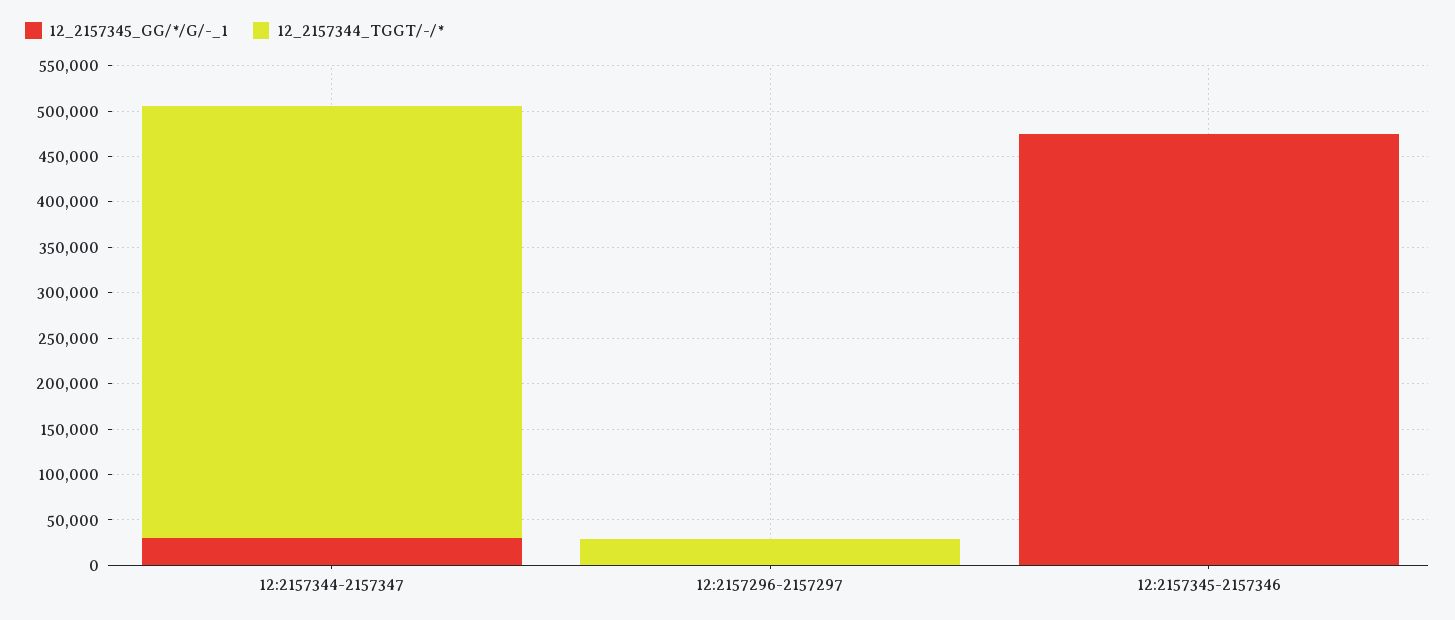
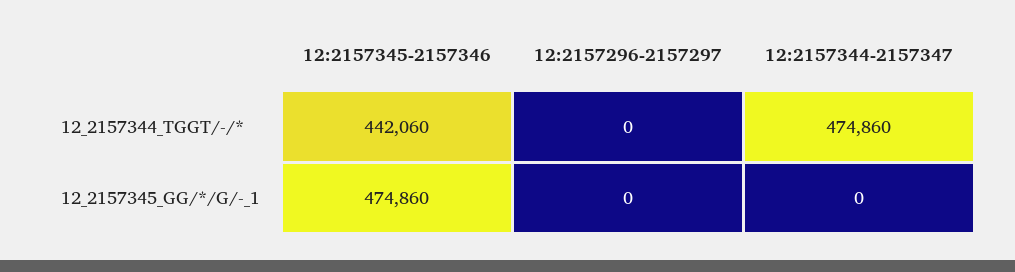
  {
    "12_2157345_GG/*/G/-_1": {
-     "12:2157344-2157347": 30000,
+     "12:2157344-2157347": 0,
      "12:2157296-2157297": 0,
      "12:2157345-2157346": 474860
    },
    "12_2157344_TGGT/-/*": {
      "12:2157344-2157347": 474860,
-     "12:2157296-2157297": 30000,
+     "12:2157296-2157297": 0,
-     "12:2157345-2157346": 0
+     "12:2157345-2157346": 442060
    }
  }

